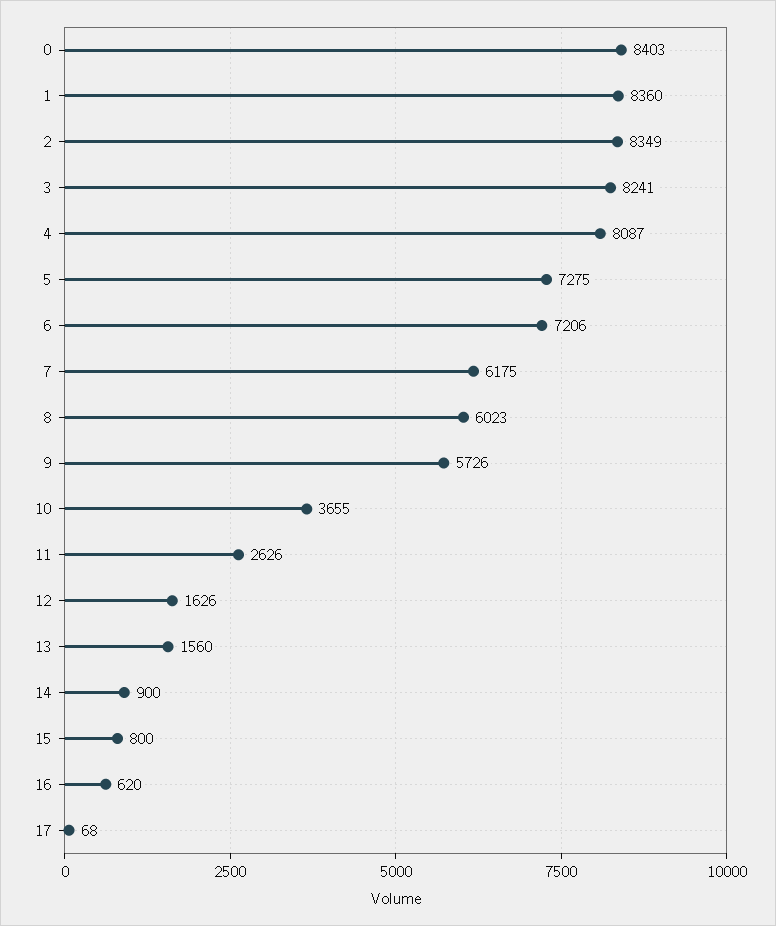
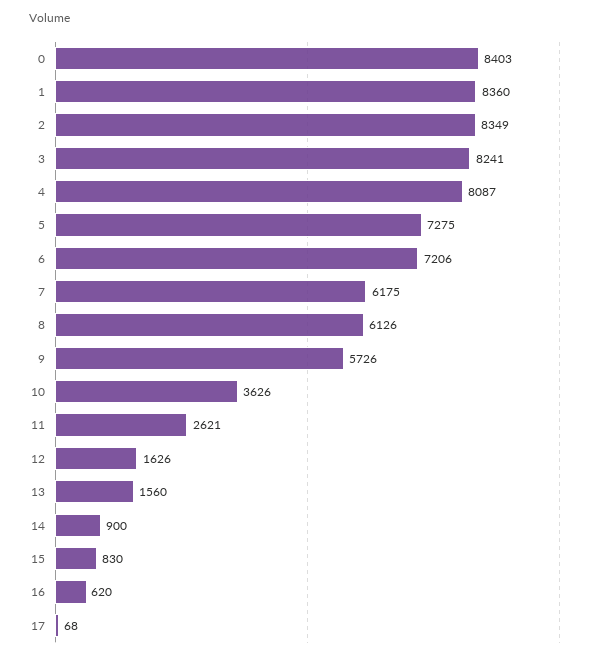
  {
    "0": 8403,
    "1": 8360,
    "2": 8349,
    "3": 8241,
    "4": 8087,
    "5": 7275,
    "6": 7206,
    "7": 6175,
-   "8": 6023,
+   "8": 6126,
    "9": 5726,
-   "10": 3655,
+   "10": 3626,
-   "11": 2626,
+   "11": 2621,
    "12": 1626,
    "13": 1560,
    "14": 900,
-   "15": 800,
+   "15": 830,
    "16": 620,
    "17": 68
  }

